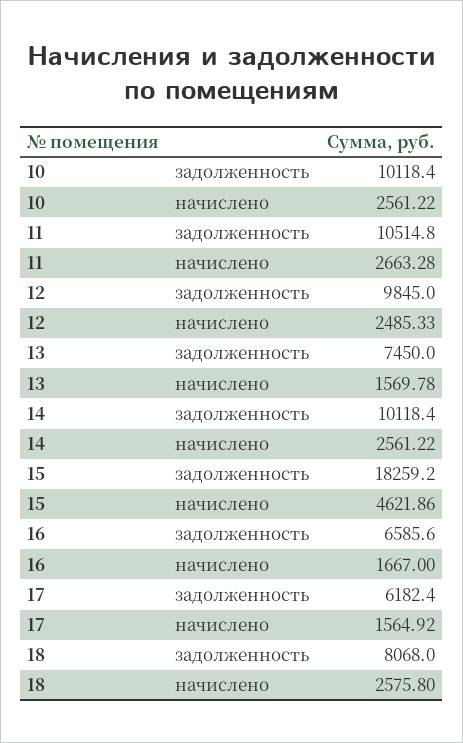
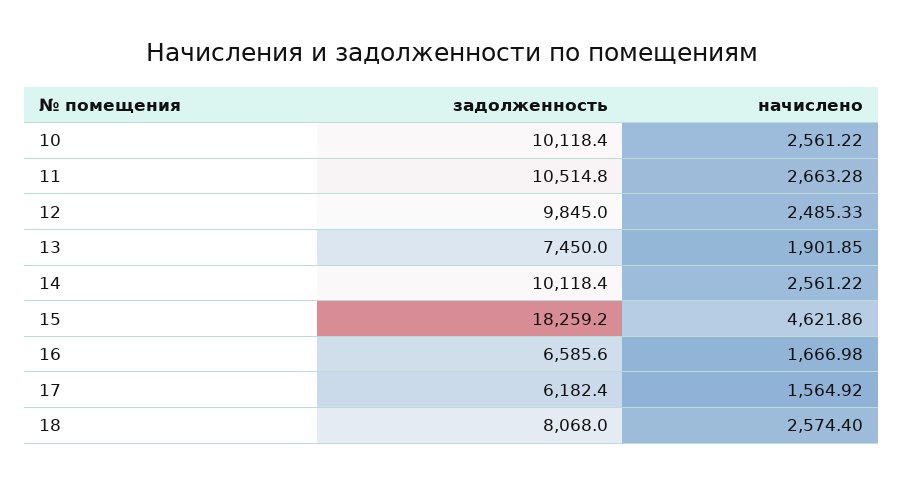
  {
    "10": {
      "задолженность": 10118.4,
      "начислено": 2561.22
    },
    "11": {
      "задолженность": 10514.8,
      "начислено": 2663.28
    },
    "12": {
      "задолженность": 9845,
      "начислено": 2485.33
    },
    "13": {
      "задолженность": 7450,
-     "начислено": 1569.78
+     "начислено": 1901.85
    },
    "14": {
      "задолженность": 10118.4,
      "начислено": 2561.22
    },
    "15": {
      "задолженность": 18259.2,
      "начислено": 4621.86
    },
    "16": {
      "задолженность": 6585.6,
-     "начислено": 1667
+     "начислено": 1666.98
    },
    "17": {
      "задолженность": 6182.4,
      "начислено": 1564.92
    },
    "18": {
      "задолженность": 8068,
-     "начислено": 2575.8
+     "начислено": 2574.4
    }
  }

